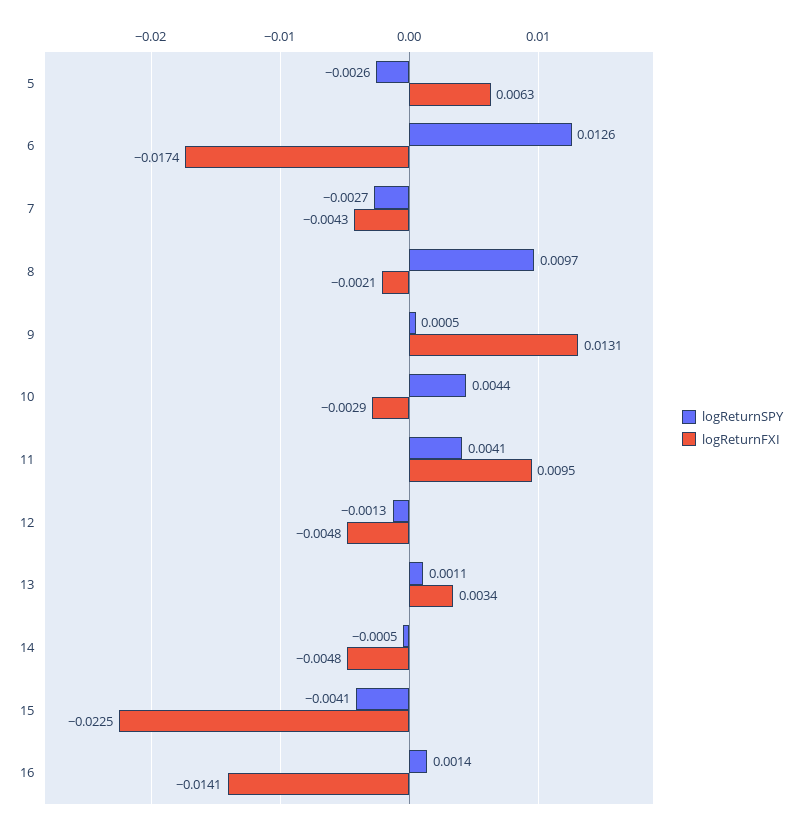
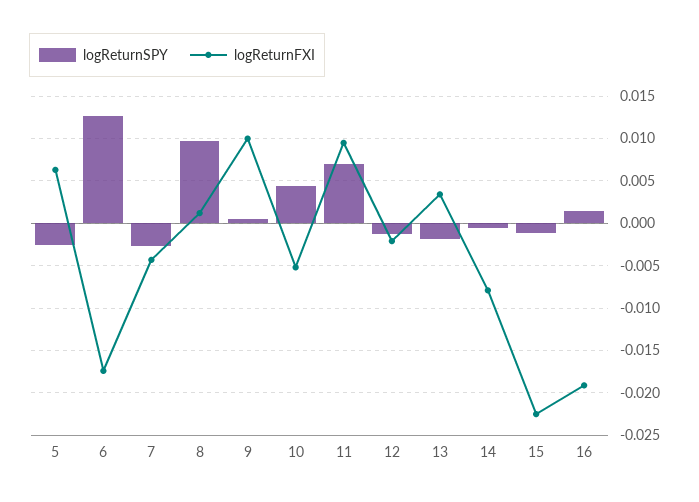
  {
    "logReturnSPY": {
      "5": -0.0026,
      "6": 0.0126,
      "7": -0.0027,
      "8": 0.0097,
      "9": 0.0005,
      "10": 0.0044,
-     "11": 0.0041,
+     "11": 0.007,
      "12": -0.0013,
-     "13": 0.0011,
+     "13": -0.002,
      "14": -0.0005,
-     "15": -0.0041,
+     "15": -0.001,
      "16": 0.0014
    },
    "logReturnFXI": {
      "5": 0.0063,
      "6": -0.0174,
      "7": -0.0043,
-     "8": -0.0021,
+     "8": 0.001,
-     "9": 0.0131,
+     "9": 0.01,
-     "10": -0.0029,
+     "10": -0.005,
      "11": 0.0095,
-     "12": -0.0048,
+     "12": -0.002,
      "13": 0.0034,
-     "14": -0.0048,
+     "14": -0.008,
      "15": -0.0225,
-     "16": -0.0141
+     "16": -0.019
    }
  }

